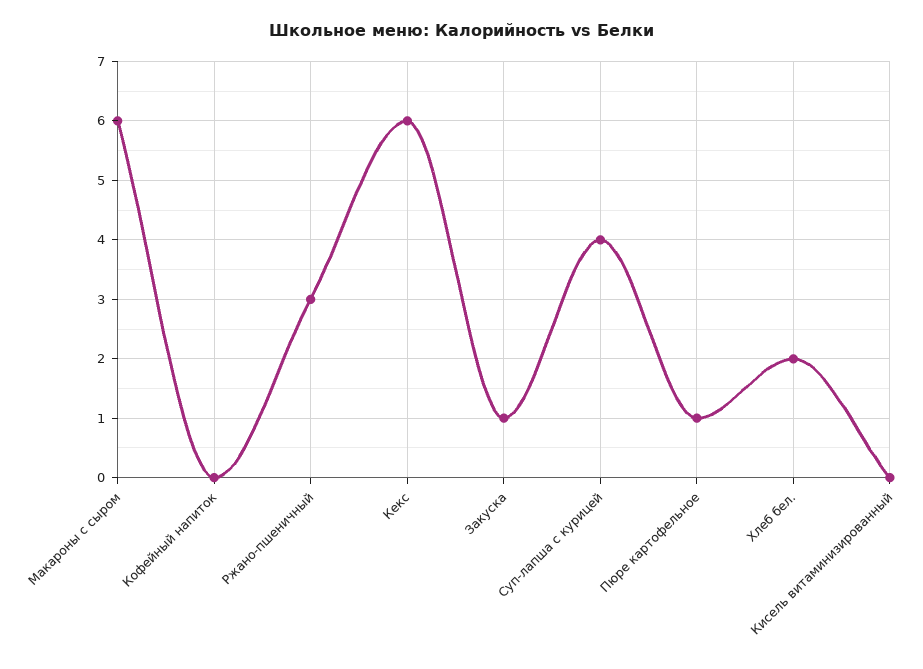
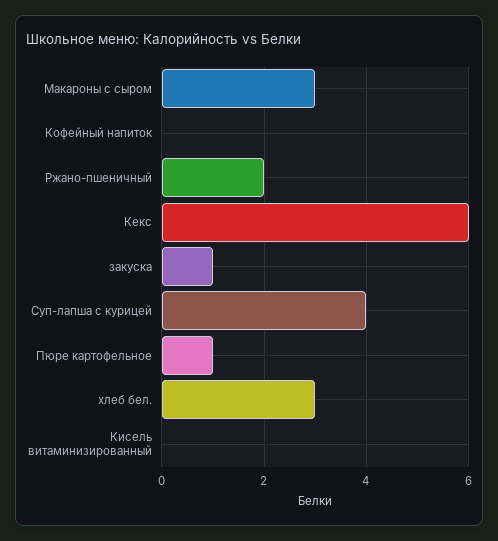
  {
-   "Макароны с сыром": 6,
+   "Макароны с сыром": 3,
    "Кофейный напиток": 0,
-   "Ржано-пшеничный": 3,
+   "Ржано-пшеничный": 2,
    "Кекс": 6,
    "Закуска": 1,
    "Суп-лапша с курицей": 4,
    "Пюре картофельное": 1,
-   "Хлеб бел.": 2,
+   "Хлеб бел.": 3,
    "Кисель витаминизированный": 0
  }

